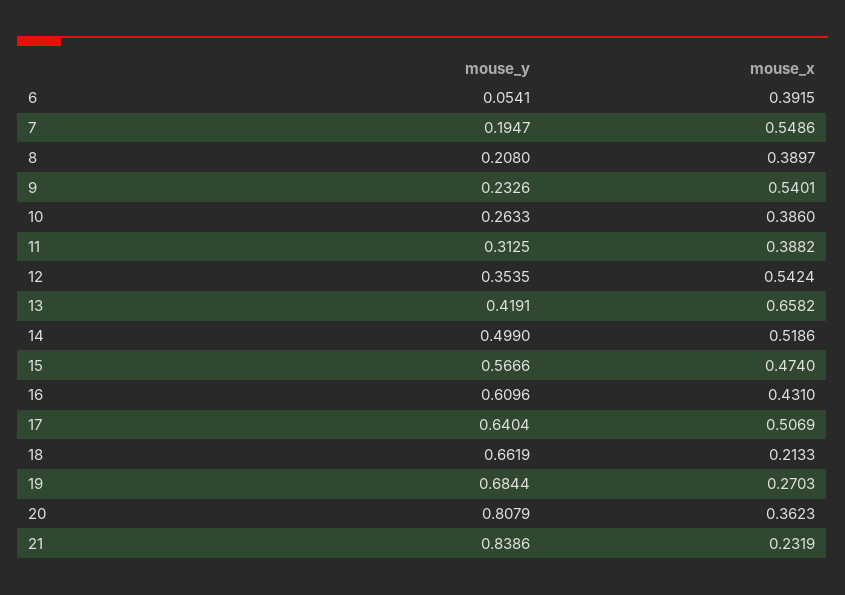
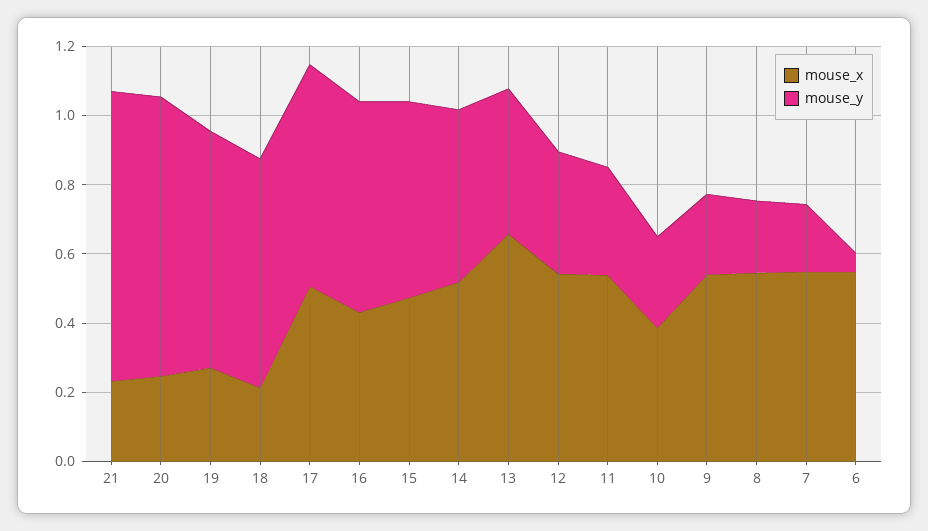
  {
    "mouse_y": {
      "6": 0.0541,
      "7": 0.1947,
      "8": 0.208,
      "9": 0.2326,
      "10": 0.2633,
      "11": 0.3125,
      "12": 0.3535,
      "13": 0.4191,
      "14": 0.499,
      "15": 0.5666,
      "16": 0.6096,
      "17": 0.6404,
      "18": 0.6619,
      "19": 0.6844,
      "20": 0.8079,
      "21": 0.8386
    },
    "mouse_x": {
-     "6": 0.3915,
+     "6": 0.55,
      "7": 0.5486,
-     "8": 0.3897,
+     "8": 0.55,
      "9": 0.5401,
      "10": 0.386,
-     "11": 0.3882,
+     "11": 0.55,
      "12": 0.5424,
      "13": 0.6582,
      "14": 0.5186,
      "15": 0.474,
      "16": 0.431,
      "17": 0.5069,
      "18": 0.2133,
      "19": 0.2703,
-     "20": 0.3623,
+     "20": 0.25,
      "21": 0.2319
    }
  }

